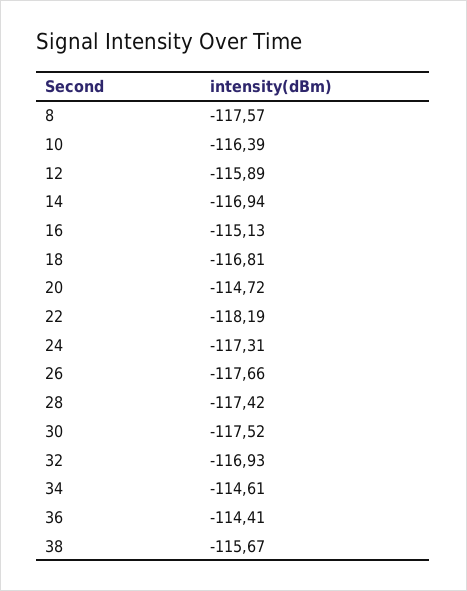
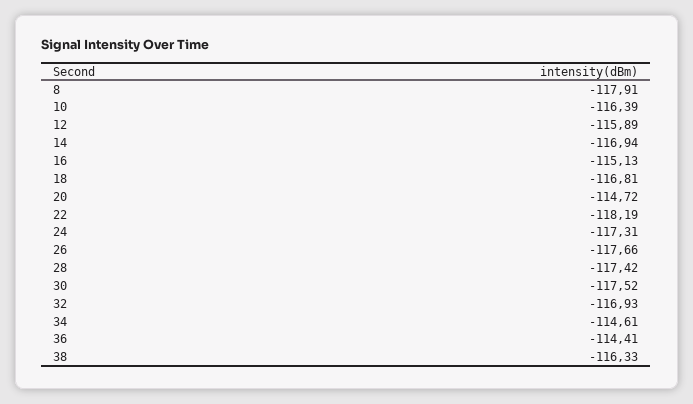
  {
-   "8": -117.57,
+   "8": -117.91,
    "10": -116.39,
    "12": -115.89,
    "14": -116.94,
    "16": -115.13,
    "18": -116.81,
    "20": -114.72,
    "22": -118.19,
    "24": -117.31,
    "26": -117.66,
    "28": -117.42,
    "30": -117.52,
    "32": -116.93,
    "34": -114.61,
    "36": -114.41,
-   "38": -115.67
+   "38": -116.33
  }

